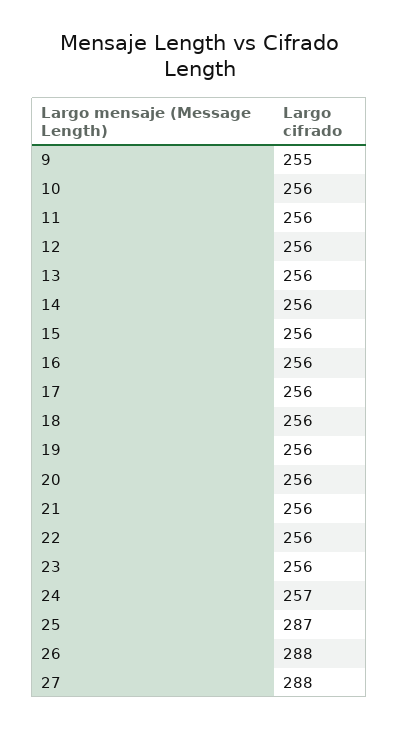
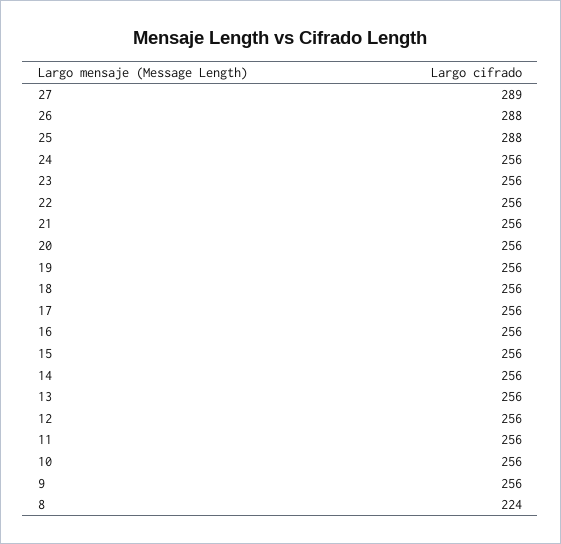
  {
-   "9": 255,
+   "9": 256,
    "10": 256,
    "11": 256,
    "12": 256,
    "13": 256,
    "14": 256,
    "15": 256,
    "16": 256,
    "17": 256,
    "18": 256,
    "19": 256,
    "20": 256,
    "21": 256,
    "22": 256,
    "23": 256,
-   "24": 257,
+   "24": 256,
-   "25": 287,
+   "25": 288,
    "26": 288,
-   "27": 288
+   "27": 289,
+   "8": 224
  }

